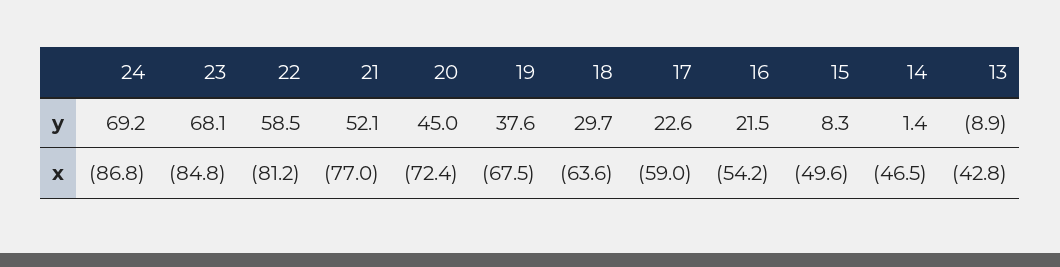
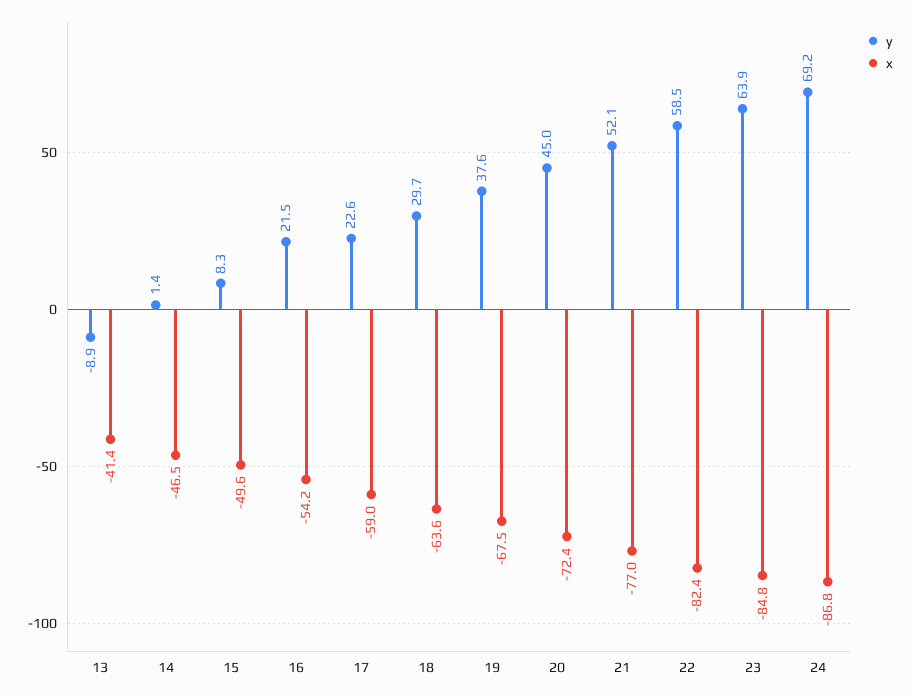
  {
    "y": {
      "24": 69.2,
-     "23": 68.1,
+     "23": 63.9,
      "22": 58.5,
      "21": 52.1,
      "20": 45,
      "19": 37.6,
      "18": 29.7,
      "17": 22.6,
      "16": 21.5,
      "15": 8.3,
      "14": 1.4,
      "13": -8.9
    },
    "x": {
      "24": -86.8,
      "23": -84.8,
-     "22": -81.2,
+     "22": -82.4,
      "21": -77,
      "20": -72.4,
      "19": -67.5,
      "18": -63.6,
      "17": -59,
      "16": -54.2,
      "15": -49.6,
      "14": -46.5,
-     "13": -42.8
+     "13": -41.4
    }
  }

